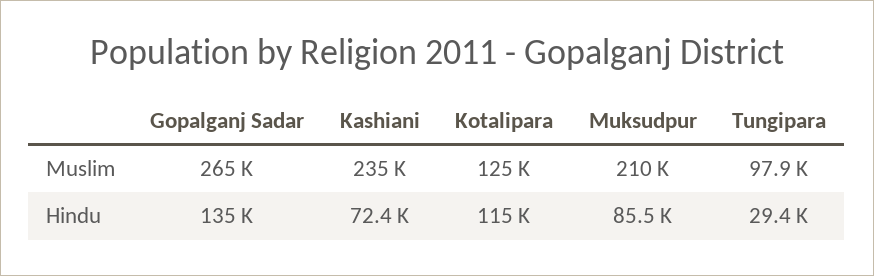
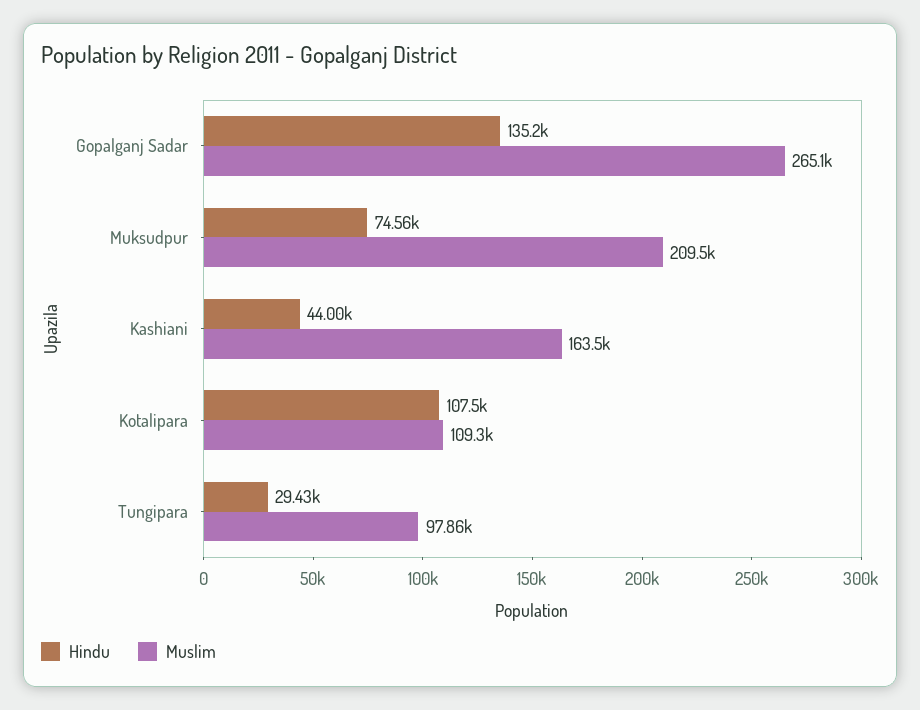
  {
    "Muslim": {
      "Gopalganj Sadar": 265100,
-     "Kashiani": 235000,
+     "Kashiani": 163500,
-     "Kotalipara": 125000,
+     "Kotalipara": 109300,
      "Muksudpur": 209500,
      "Tungipara": 97860
    },
    "Hindu": {
      "Gopalganj Sadar": 135200,
-     "Kashiani": 72400,
+     "Kashiani": 44000,
-     "Kotalipara": 115000,
+     "Kotalipara": 107500,
-     "Muksudpur": 85500,
+     "Muksudpur": 74560,
      "Tungipara": 29430
    }
  }

